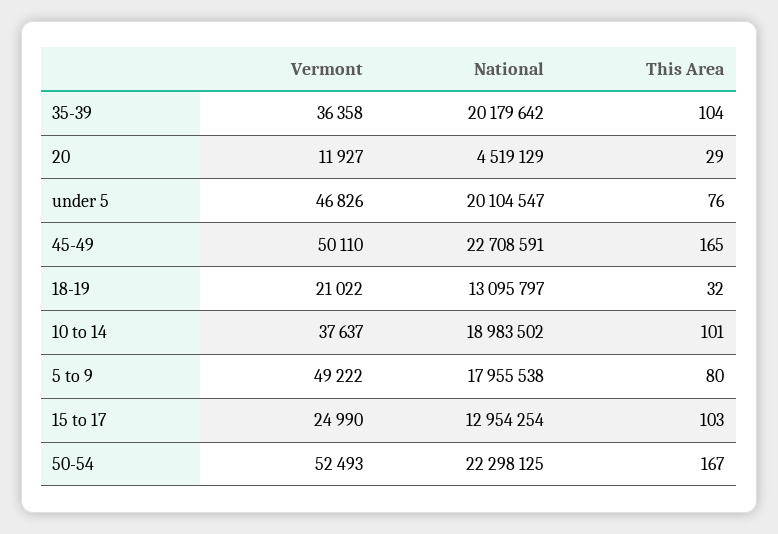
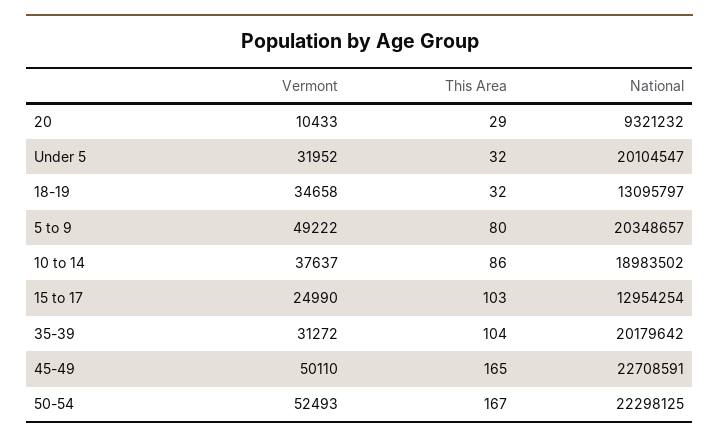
  {
    "Vermont": {
-     "35-39": 36358,
+     "35-39": 31272,
-     "20": 11927,
+     "20": 10433,
-     "under 5": 46826,
+     "under 5": 31952,
      "45-49": 50110,
-     "18-19": 21022,
+     "18-19": 34658,
      "10 to 14": 37637,
      "5 to 9": 49222,
      "15 to 17": 24990,
      "50-54": 52493
    },
    "National": {
      "35-39": 20179642,
-     "20": 4519129,
+     "20": 9321232,
      "under 5": 20104547,
      "45-49": 22708591,
      "18-19": 13095797,
      "10 to 14": 18983502,
-     "5 to 9": 17955538,
+     "5 to 9": 20348657,
      "15 to 17": 12954254,
      "50-54": 22298125
    },
    "This Area": {
      "35-39": 104,
      "20": 29,
-     "under 5": 76,
+     "under 5": 32,
      "45-49": 165,
      "18-19": 32,
-     "10 to 14": 101,
+     "10 to 14": 86,
      "5 to 9": 80,
      "15 to 17": 103,
      "50-54": 167
    }
  }

